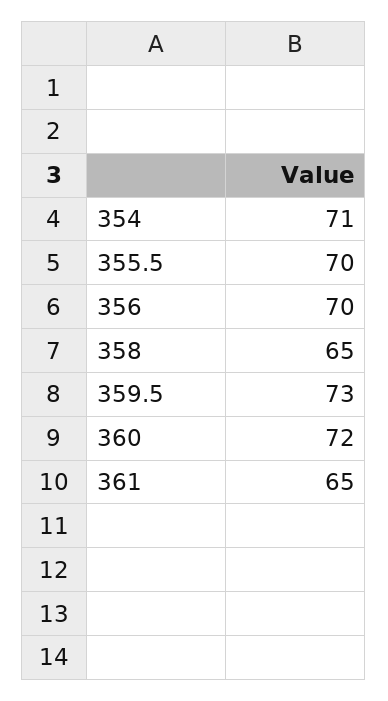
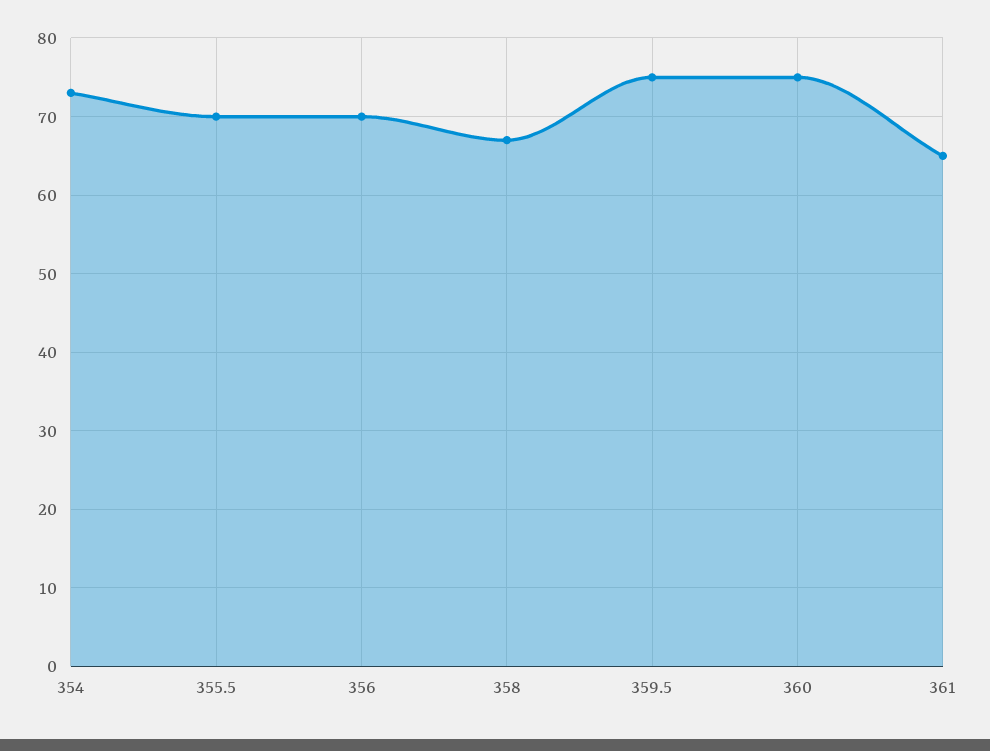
  {
-   "354": 71,
+   "354": 73,
    "355.5": 70,
    "356": 70,
-   "358": 65,
+   "358": 67,
-   "359.5": 73,
+   "359.5": 75,
-   "360": 72,
+   "360": 75,
    "361": 65
  }

